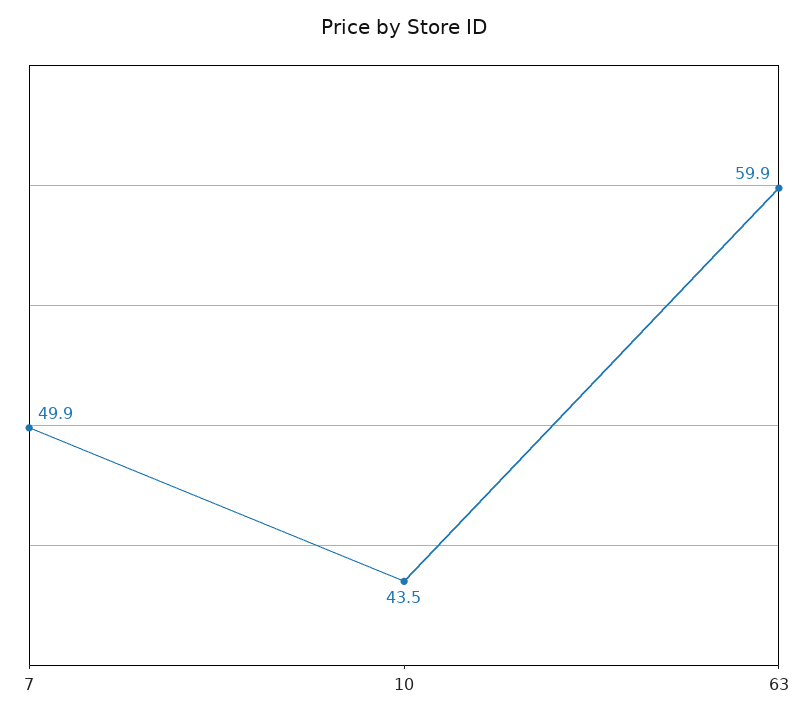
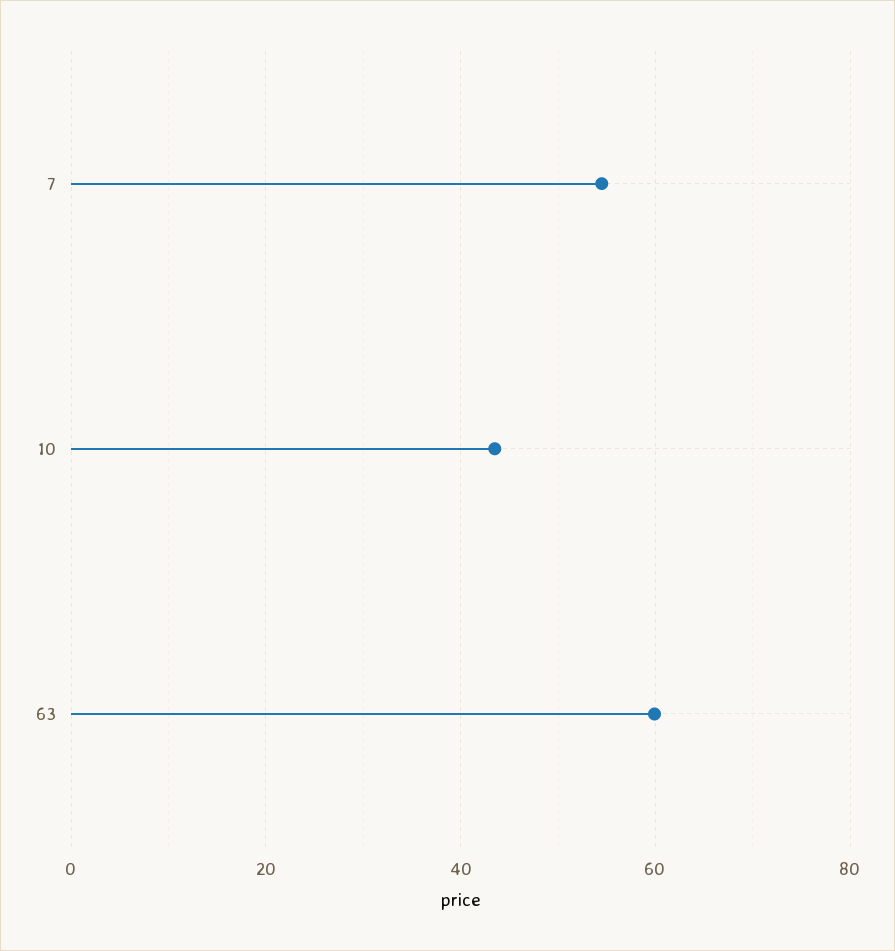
  {
-   "7": 49.9,
+   "7": 54,
    "10": 43.5,
    "63": 59.9
  }

